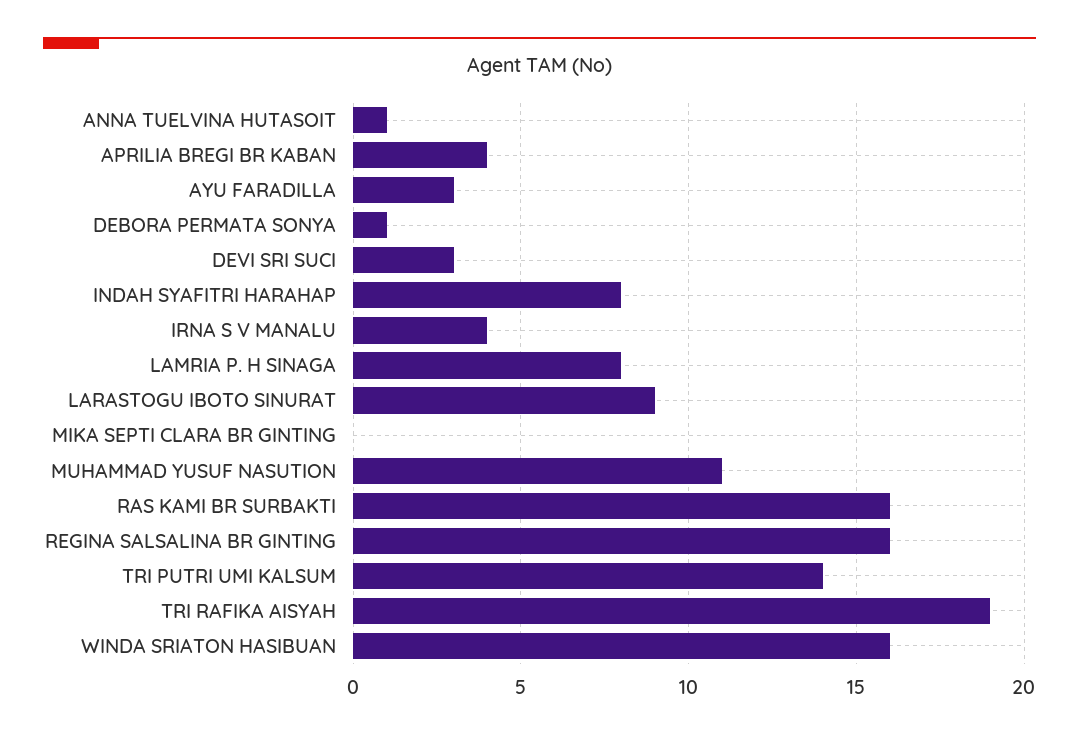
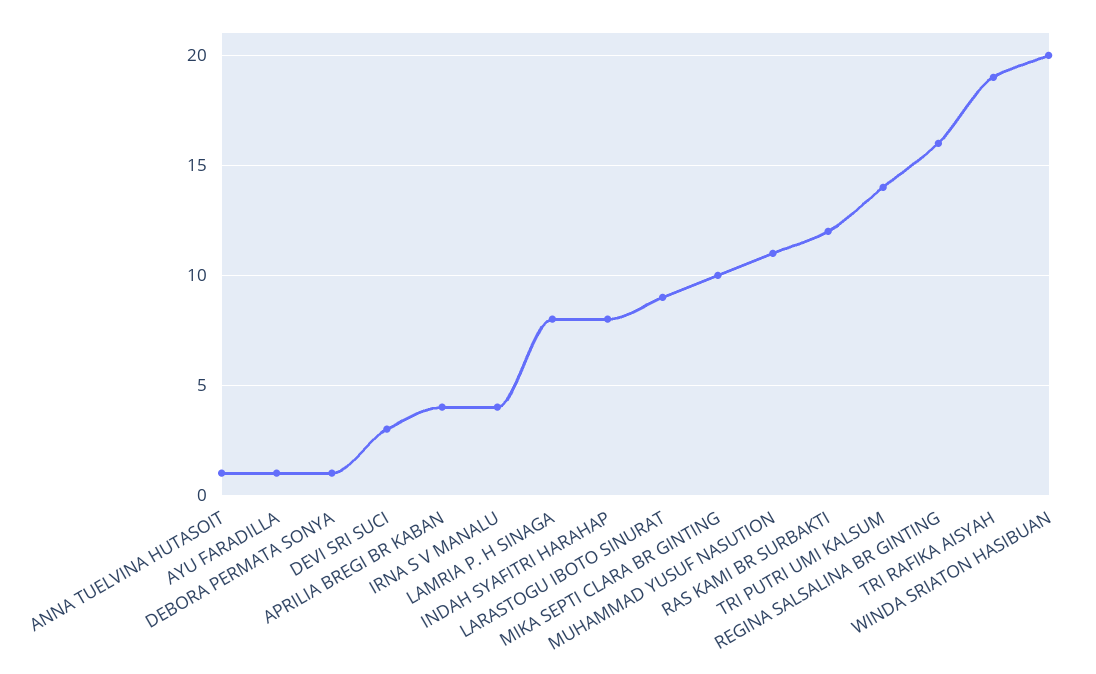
  {
    "ANNA TUELVINA HUTASOIT": 1,
    "APRILIA BREGI BR KABAN": 4,
-   "AYU FARADILLA": 3,
+   "AYU FARADILLA": 1,
    "DEBORA PERMATA SONYA": 1,
    "DEVI SRI SUCI": 3,
    "INDAH SYAFITRI HARAHAP": 8,
    "IRNA S V MANALU": 4,
    "LAMRIA P. H SINAGA": 8,
    "LARASTOGU IBOTO SINURAT": 9,
-   "MIKA SEPTI CLARA BR GINTING": 0,
+   "MIKA SEPTI CLARA BR GINTING": 10,
    "MUHAMMAD YUSUF NASUTION": 11,
-   "RAS KAMI BR SURBAKTI": 16,
+   "RAS KAMI BR SURBAKTI": 12,
    "REGINA SALSALINA BR GINTING": 16,
    "TRI PUTRI UMI KALSUM": 14,
    "TRI RAFIKA AISYAH": 19,
-   "WINDA SRIATON HASIBUAN": 16
+   "WINDA SRIATON HASIBUAN": 20
  }

